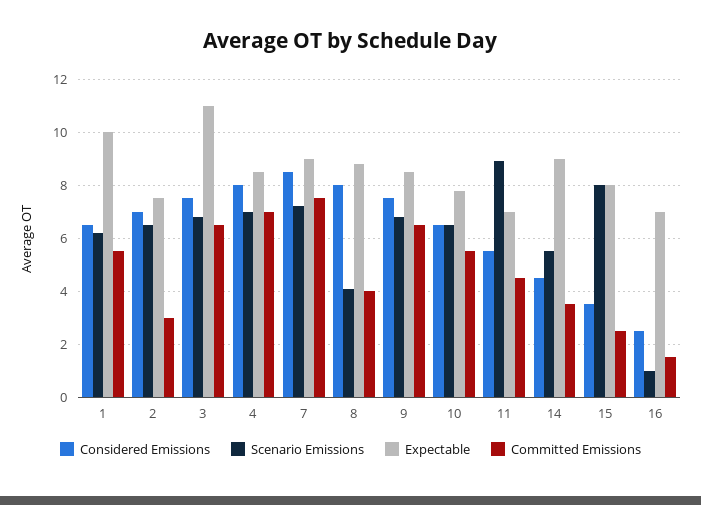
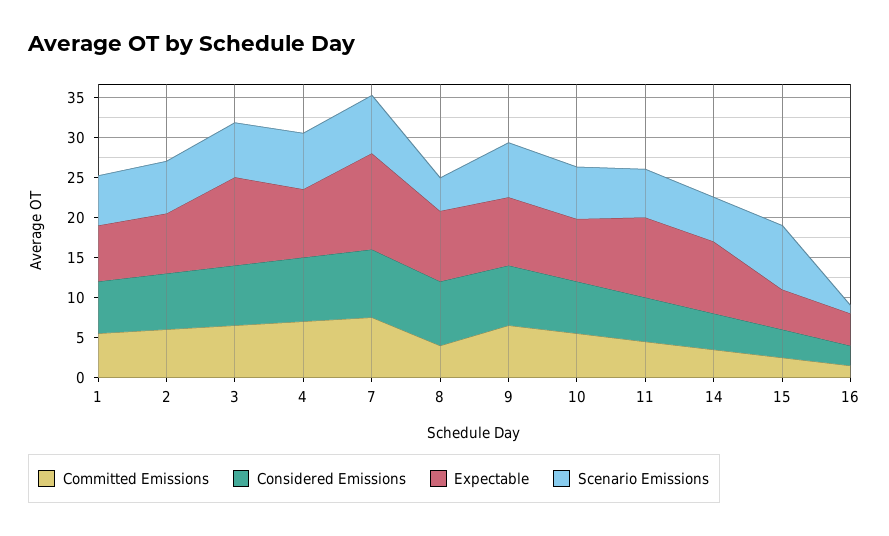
  {
    "Considered Emissions": {
      "1": 6.5,
      "2": 7,
      "3": 7.5,
      "4": 8,
      "7": 8.5,
      "8": 8,
      "9": 7.5,
      "10": 6.5,
      "11": 5.5,
      "14": 4.5,
      "15": 3.5,
      "16": 2.5
    },
    "Scenario Emissions": {
      "1": 6,
      "2": 6.5,
      "3": 7,
      "4": 7,
      "7": 7,
      "8": 4,
      "9": 7,
      "10": 6.5,
-     "11": 9,
+     "11": 6,
      "14": 5.5,
      "15": 8,
      "16": 1
    },
    "Expectable": {
-     "1": 10,
+     "1": 7,
      "2": 7.5,
      "3": 11,
      "4": 8.5,
-     "7": 9,
+     "7": 12,
      "8": 9,
      "9": 8.5,
      "10": 8,
-     "11": 7,
+     "11": 10,
      "14": 9,
-     "15": 8,
+     "15": 5,
-     "16": 7
+     "16": 4
    },
    "Committed Emissions": {
      "1": 5.5,
-     "2": 3,
+     "2": 6,
      "3": 6.5,
      "4": 7,
      "7": 7.5,
      "8": 4,
      "9": 6.5,
      "10": 5.5,
      "11": 4.5,
      "14": 3.5,
      "15": 2.5,
      "16": 1.5
    }
  }

